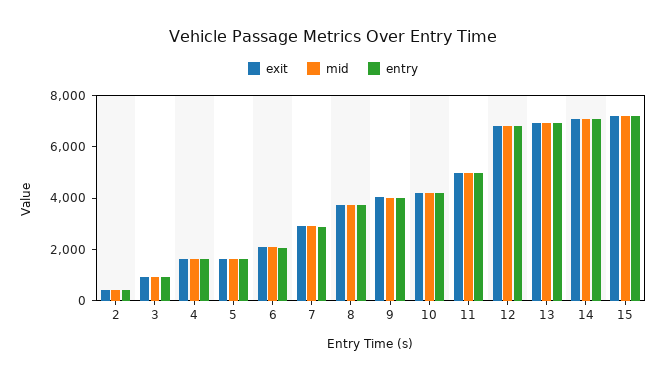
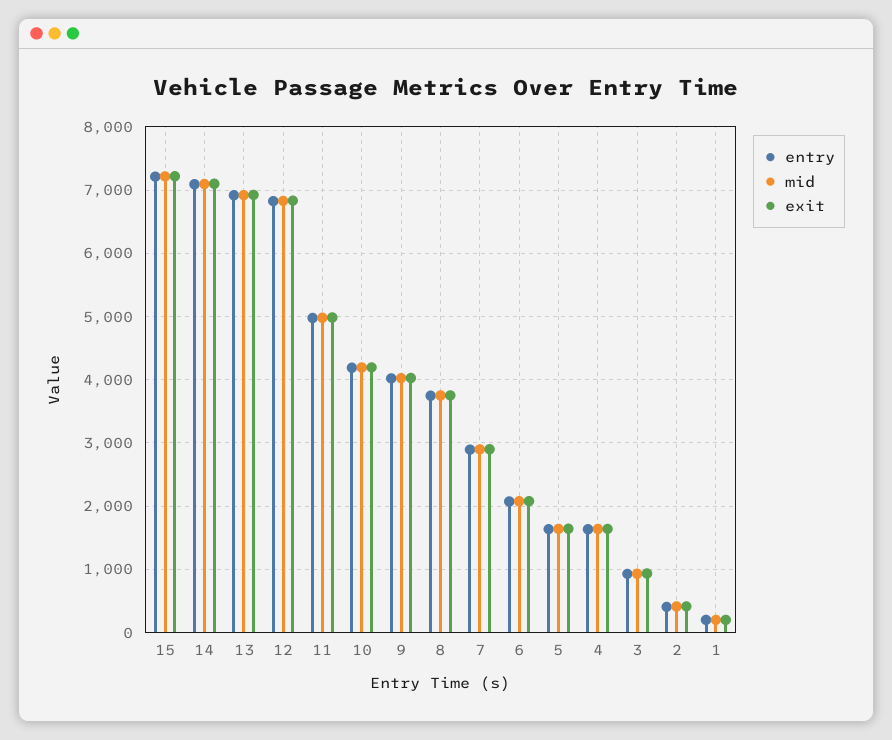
  {
    "exit": {
      "2": 400,
      "3": 900,
      "4": 1600,
      "5": 1600,
      "6": 2100,
      "7": 2900,
      "8": 3800,
      "9": 4000,
      "10": 4200,
      "11": 5000,
      "12": 6800,
      "13": 6900,
      "14": 7100,
-     "15": 7200
+     "15": 7200,
+     "1": 200
    },
    "mid": {
      "2": 400,
      "3": 900,
      "4": 1600,
      "5": 1600,
      "6": 2100,
      "7": 2900,
      "8": 3700,
      "9": 4000,
      "10": 4200,
      "11": 5000,
      "12": 6800,
      "13": 6900,
      "14": 7100,
-     "15": 7200
+     "15": 7200,
+     "1": 200
    },
    "entry": {
      "2": 400,
      "3": 900,
      "4": 1600,
      "5": 1600,
      "6": 2100,
      "7": 2900,
      "8": 3700,
      "9": 4000,
      "10": 4200,
      "11": 5000,
      "12": 6800,
      "13": 6900,
      "14": 7100,
-     "15": 7200
+     "15": 7200,
+     "1": 200
    }
  }

